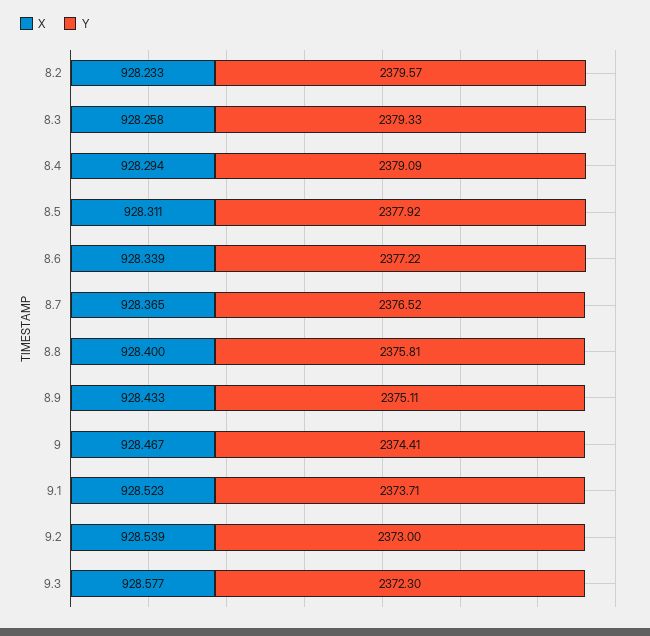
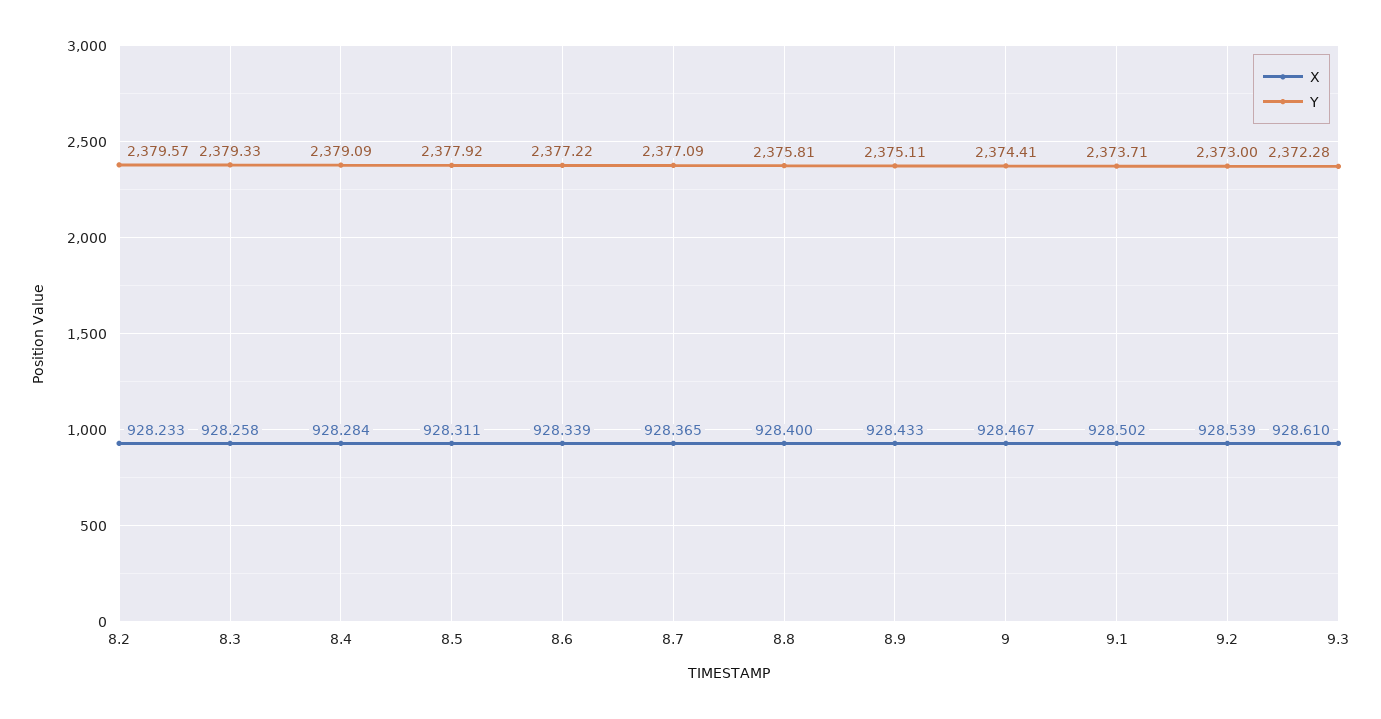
  {
    "X": {
      "8.2": 928.233,
      "8.3": 928.258,
-     "8.4": 928.294,
+     "8.4": 928.284,
      "8.5": 928.311,
      "8.6": 928.339,
      "8.7": 928.365,
      "8.8": 928.4,
      "8.9": 928.433,
      "9": 928.467,
-     "9.1": 928.523,
+     "9.1": 928.502,
      "9.2": 928.539,
-     "9.3": 928.577
+     "9.3": 928.61
    },
    "Y": {
      "8.2": 2379.57,
      "8.3": 2379.33,
      "8.4": 2379.09,
      "8.5": 2377.92,
      "8.6": 2377.22,
-     "8.7": 2376.52,
+     "8.7": 2377.09,
      "8.8": 2375.81,
      "8.9": 2375.11,
      "9": 2374.41,
      "9.1": 2373.71,
      "9.2": 2373,
-     "9.3": 2372.3
+     "9.3": 2372.28
    }
  }

